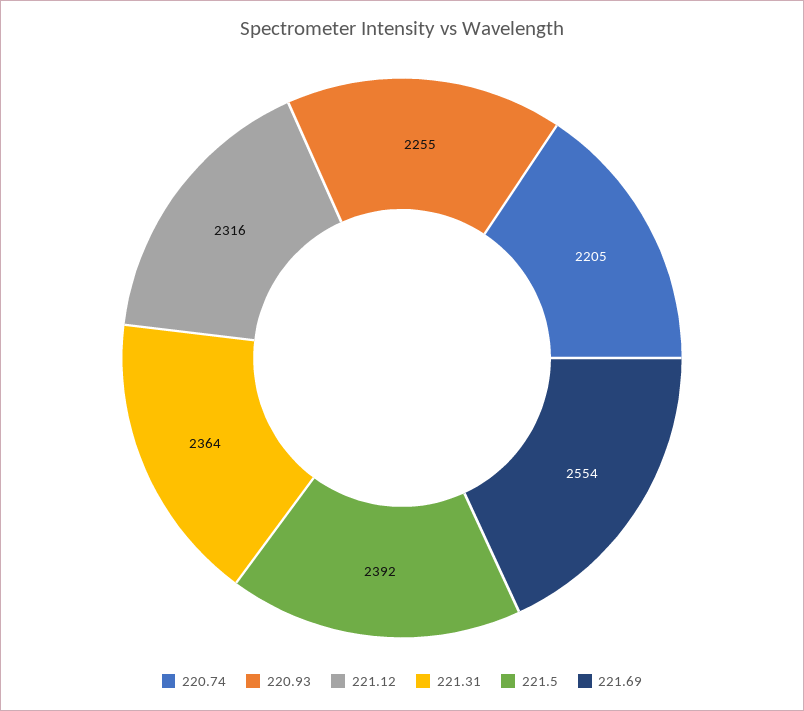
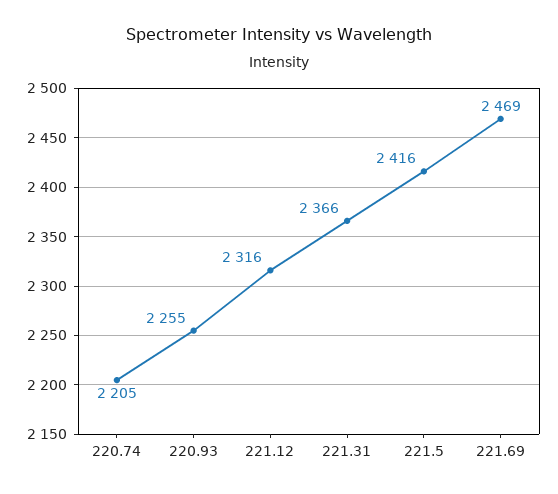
  {
    "220.74": 2205,
    "220.93": 2255,
    "221.12": 2316,
-   "221.31": 2364,
+   "221.31": 2366,
-   "221.5": 2392,
+   "221.5": 2416,
-   "221.69": 2554
+   "221.69": 2469
  }

